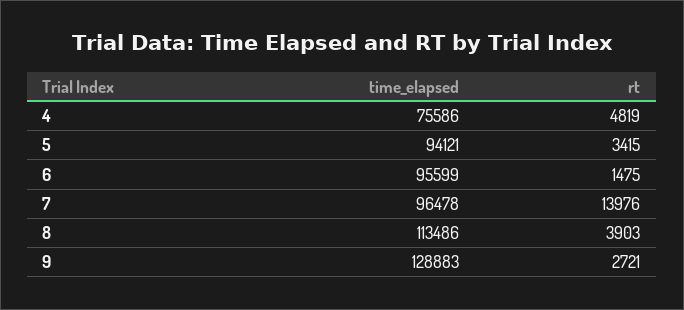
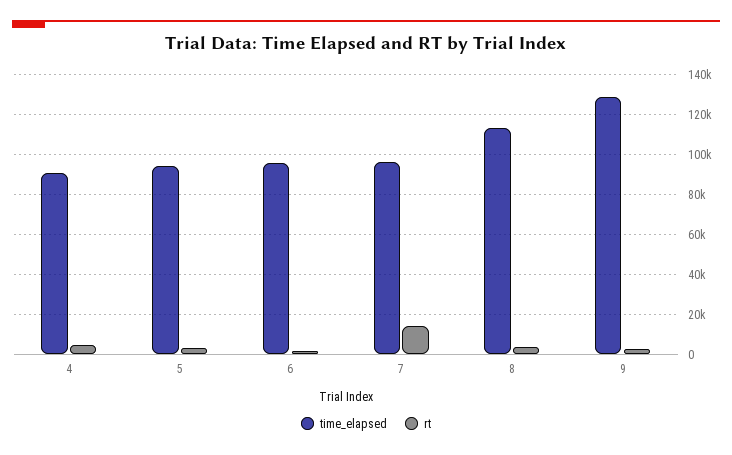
  {
    "time_elapsed": {
-     "4": 75586,
+     "4": 90000,
      "5": 94121,
      "6": 95599,
      "7": 96478,
      "8": 113486,
      "9": 128883
    },
    "rt": {
      "4": 4819,
      "5": 3415,
      "6": 1475,
      "7": 13976,
      "8": 3903,
      "9": 2721
    }
  }

